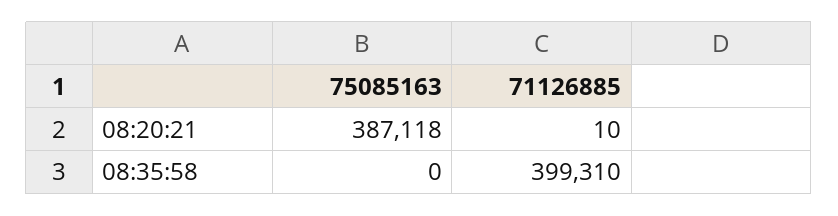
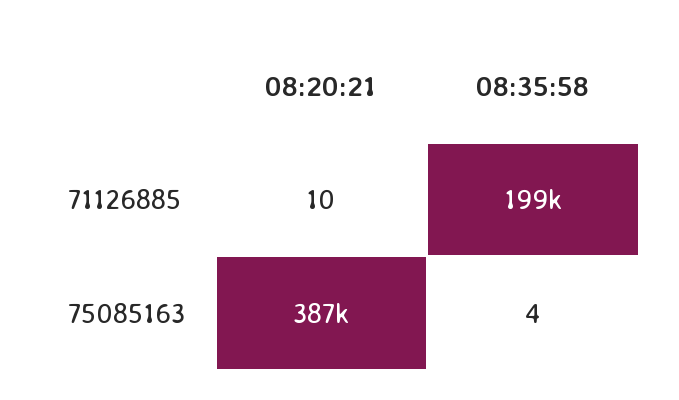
  {
    "75085163": {
      "08:20:21": 387118,
-     "08:35:58": 0
+     "08:35:58": 4
    },
    "71126885": {
      "08:20:21": 10,
-     "08:35:58": 399310
+     "08:35:58": 199000
    }
  }

